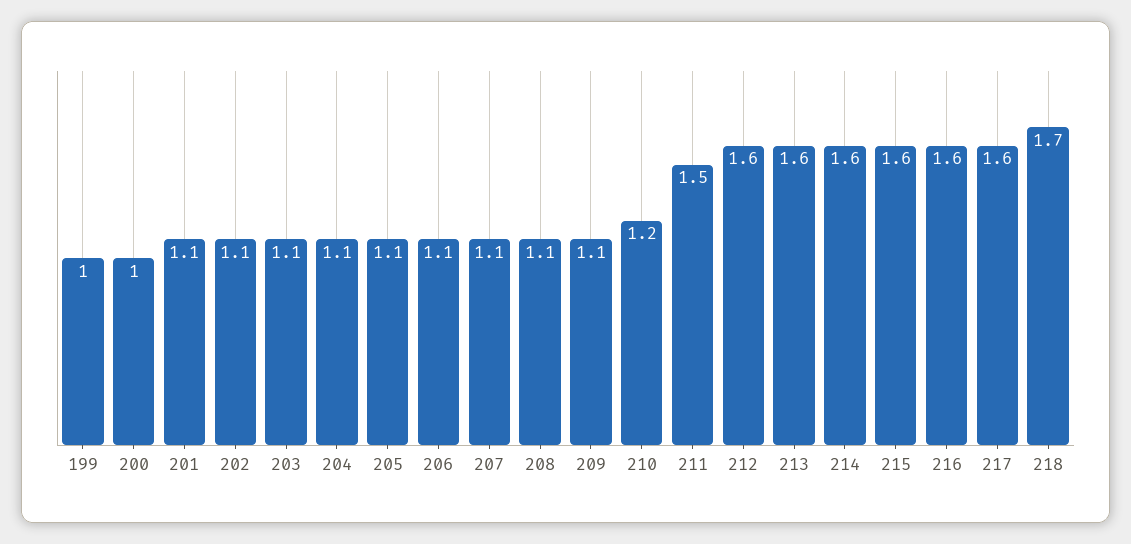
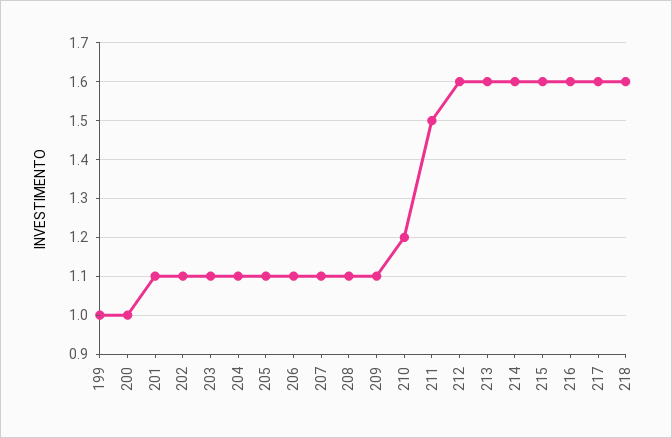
  {
    "199": 1,
    "200": 1,
    "201": 1.1,
    "202": 1.1,
    "203": 1.1,
    "204": 1.1,
    "205": 1.1,
    "206": 1.1,
    "207": 1.1,
    "208": 1.1,
    "209": 1.1,
    "210": 1.2,
    "211": 1.5,
    "212": 1.6,
    "213": 1.6,
    "214": 1.6,
    "215": 1.6,
    "216": 1.6,
    "217": 1.6,
-   "218": 1.7
+   "218": 1.6
  }

